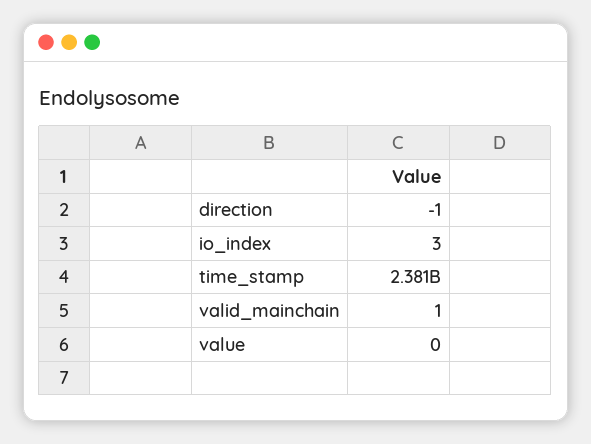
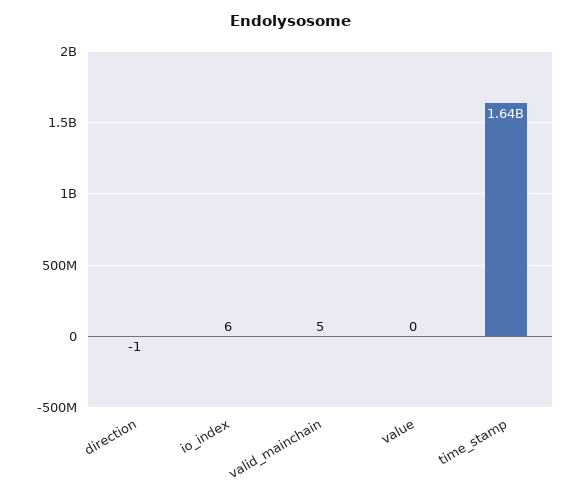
  {
    "direction": -1,
-   "io_index": 3,
+   "io_index": 6,
-   "time_stamp": 2381000000,
+   "time_stamp": 1640000000,
-   "valid_mainchain": 1,
+   "valid_mainchain": 5,
    "value": 0
  }

